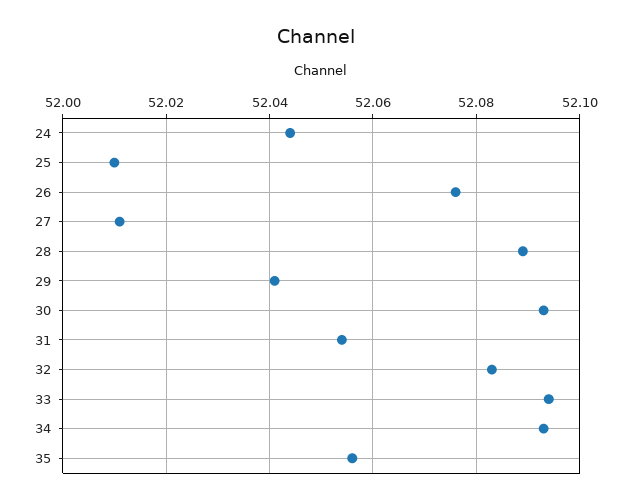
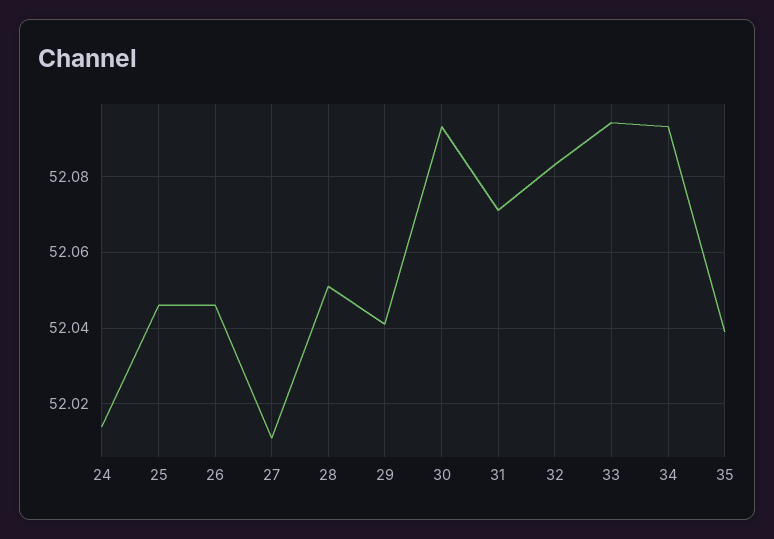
  {
-   "24": 52.045,
+   "24": 52.015,
-   "25": 52.01,
+   "25": 52.045,
-   "26": 52.075,
+   "26": 52.045,
    "27": 52.01,
-   "28": 52.09,
+   "28": 52.05,
    "29": 52.04,
    "30": 52.095,
-   "31": 52.055,
+   "31": 52.07,
    "32": 52.085,
    "33": 52.095,
    "34": 52.095,
-   "35": 52.055
+   "35": 52.04
  }

